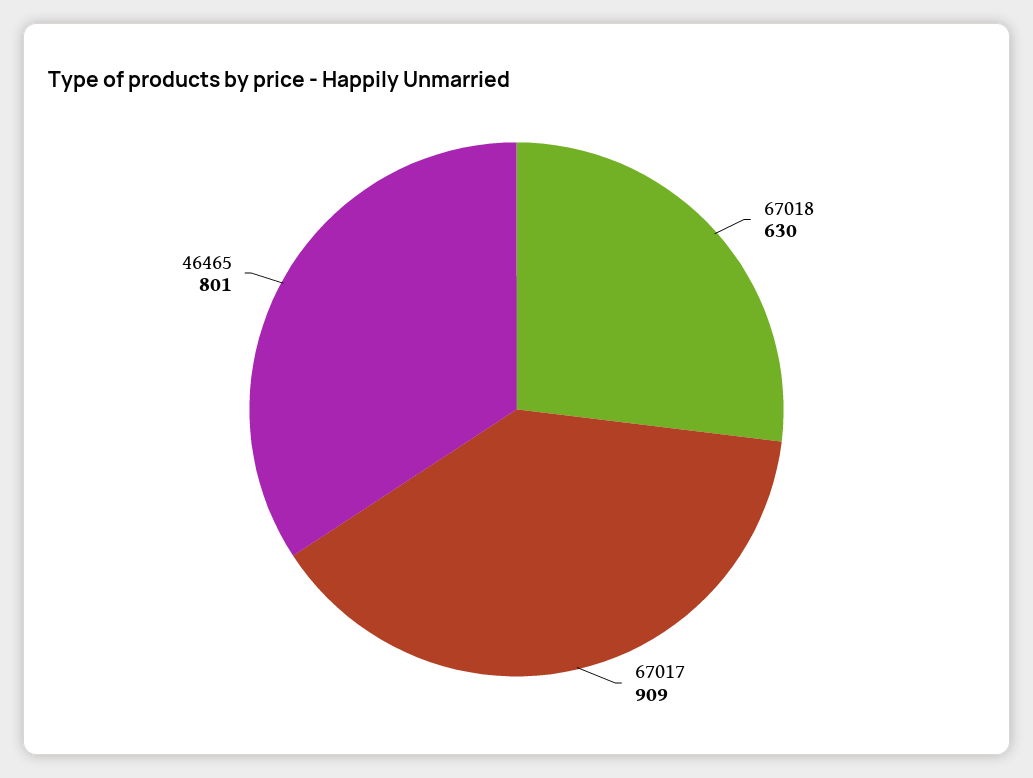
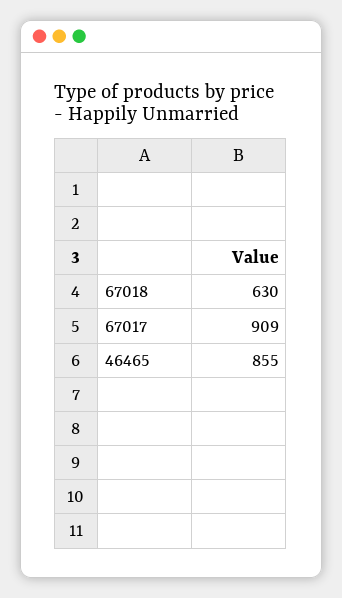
  {
    "67018": 630,
    "67017": 909,
-   "46465": 801
+   "46465": 855
  }

